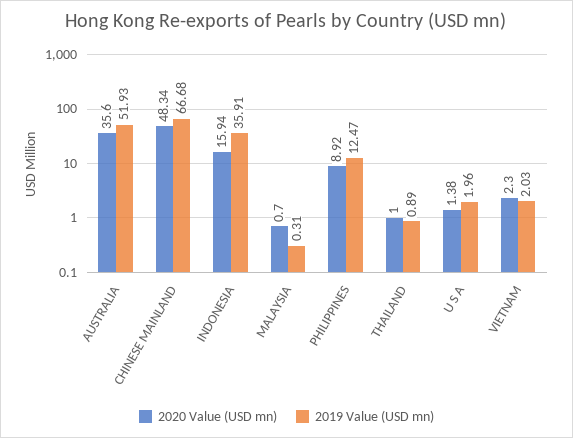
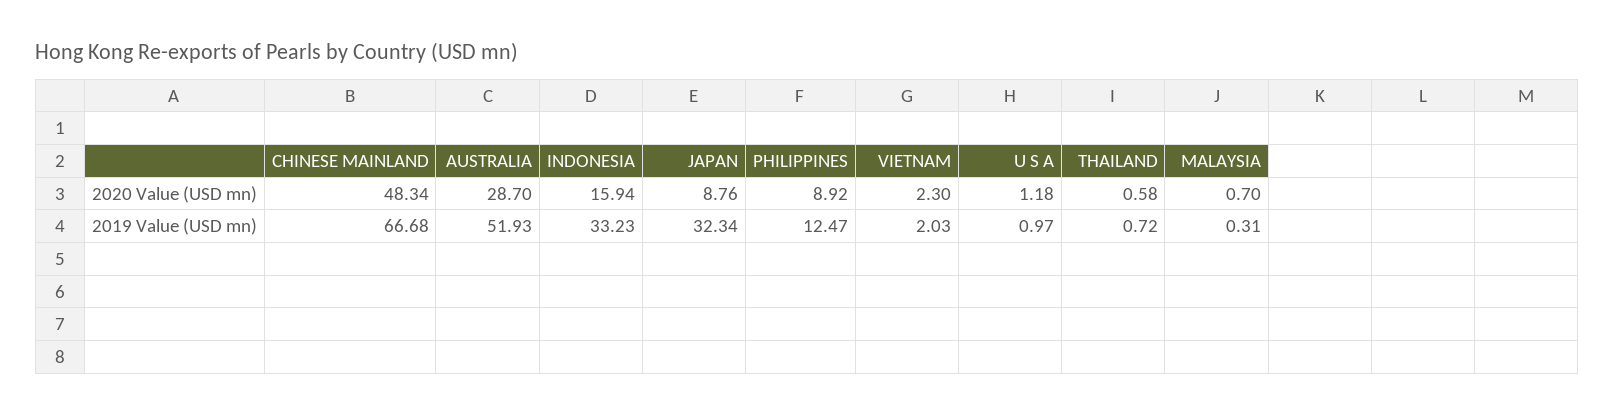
  {
    "2020 Value (USD mn)": {
-     "AUSTRALIA": 35.6,
+     "AUSTRALIA": 28.7,
      "CHINESE MAINLAND": 48.34,
      "INDONESIA": 15.94,
      "MALAYSIA": 0.7,
      "PHILIPPINES": 8.92,
-     "THAILAND": 1,
+     "THAILAND": 0.58,
-     "U S A": 1.38,
+     "U S A": 1.18,
-     "VIETNAM": 2.3
+     "VIETNAM": 2.3,
+     "JAPAN": 8.76
    },
    "2019 Value (USD mn)": {
      "AUSTRALIA": 51.93,
      "CHINESE MAINLAND": 66.68,
-     "INDONESIA": 35.91,
+     "INDONESIA": 33.23,
      "MALAYSIA": 0.31,
      "PHILIPPINES": 12.47,
-     "THAILAND": 0.89,
+     "THAILAND": 0.72,
-     "U S A": 1.96,
+     "U S A": 0.97,
-     "VIETNAM": 2.03
+     "VIETNAM": 2.03,
+     "JAPAN": 32.34
    }
  }

